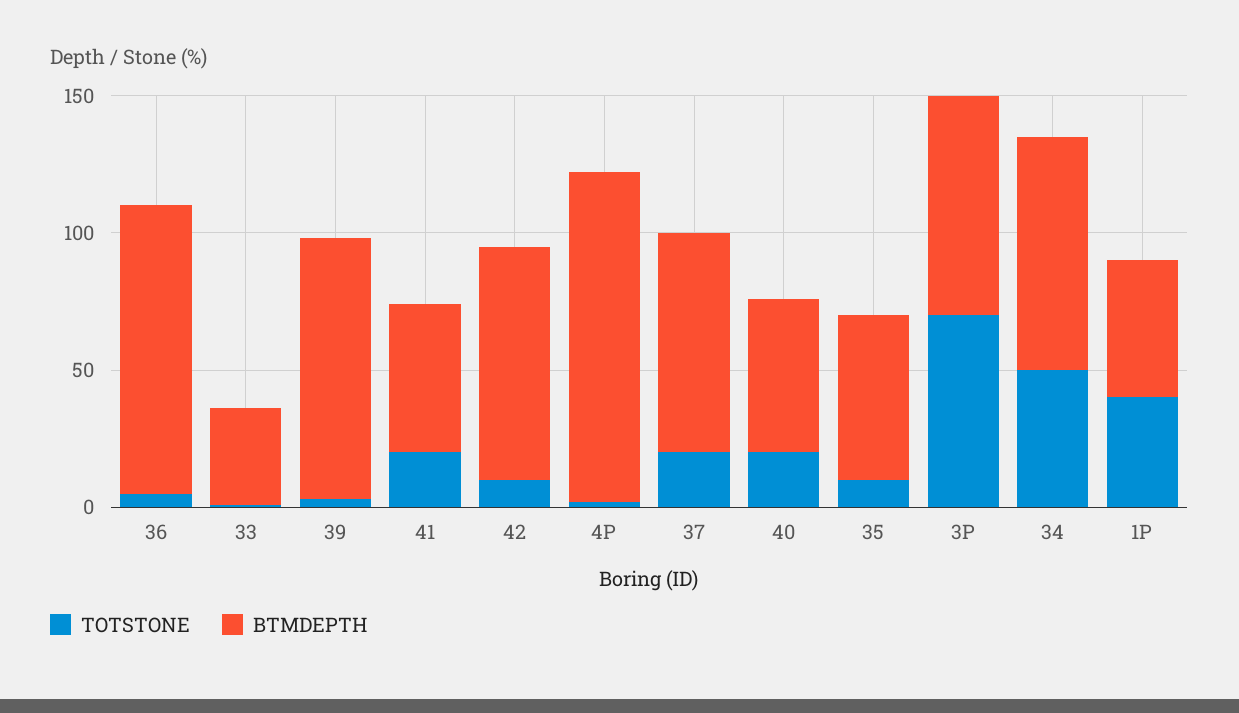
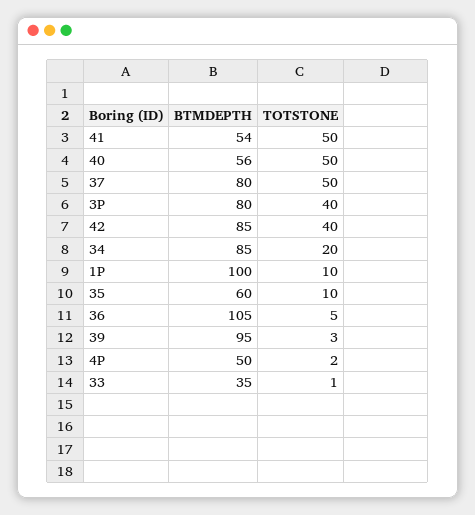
  {
    "TOTSTONE": {
      "36": 5,
      "33": 1,
      "39": 3,
-     "41": 20,
+     "41": 50,
-     "42": 10,
+     "42": 40,
      "4P": 2,
-     "37": 20,
+     "37": 50,
-     "40": 20,
+     "40": 50,
      "35": 10,
-     "3P": 70,
+     "3P": 40,
-     "34": 50,
+     "34": 20,
-     "1P": 40
+     "1P": 10
    },
    "BTMDEPTH": {
      "36": 105,
      "33": 35,
      "39": 95,
      "41": 54,
      "42": 85,
-     "4P": 120,
+     "4P": 50,
      "37": 80,
      "40": 56,
      "35": 60,
      "3P": 80,
      "34": 85,
-     "1P": 50
+     "1P": 100
    }
  }

